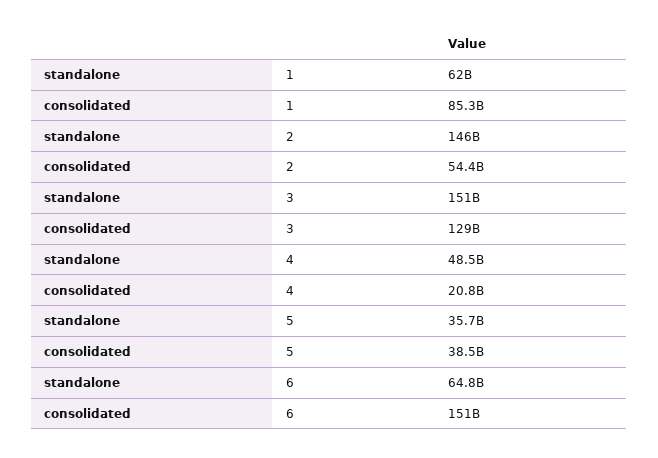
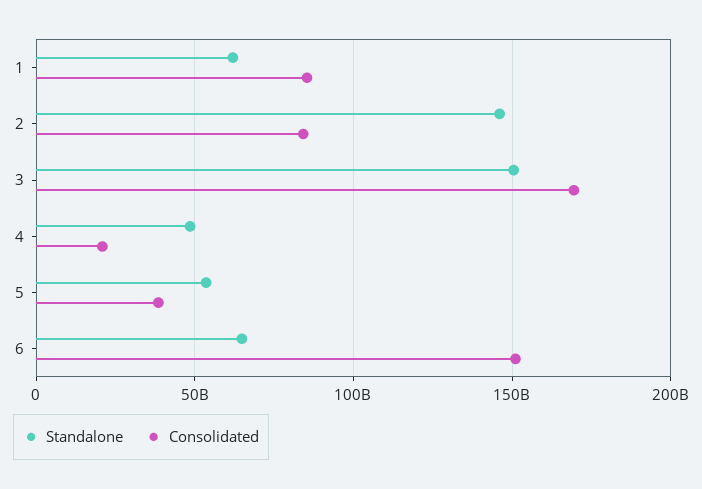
  {
    "standalone": {
      "1": 62000000000,
      "2": 146000000000,
      "3": 151000000000,
      "4": 48500000000,
-     "5": 35700000000,
+     "5": 55000000000,
      "6": 64800000000
    },
    "consolidated": {
      "1": 85300000000,
-     "2": 54400000000,
+     "2": 85000000000,
-     "3": 129000000000,
+     "3": 170000000000,
      "4": 20800000000,
      "5": 38500000000,
      "6": 151000000000
    }
  }

